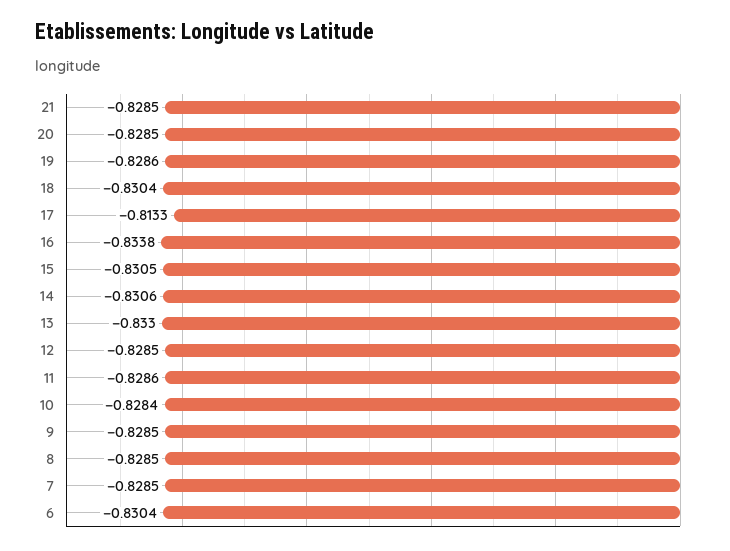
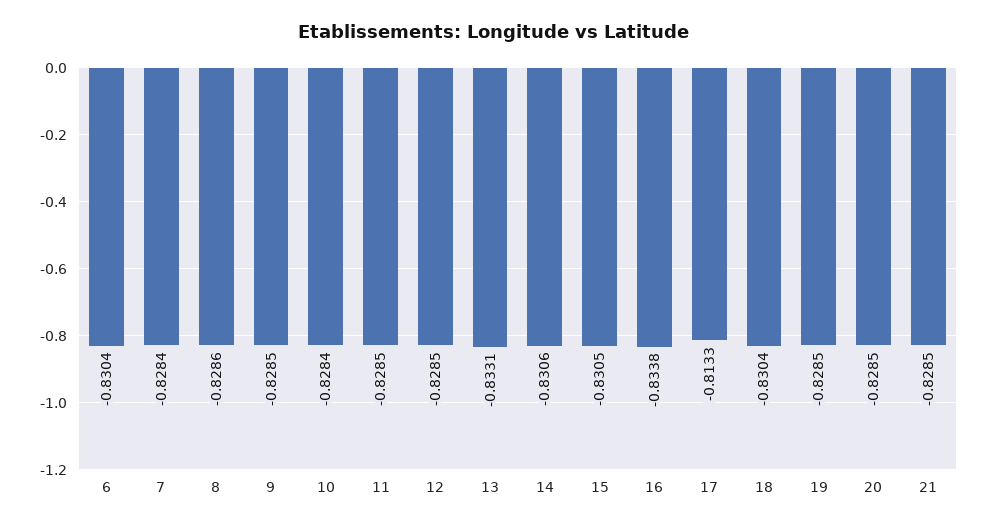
  {
    "21": -0.8285,
    "20": -0.8285,
-   "19": -0.8286,
+   "19": -0.8285,
    "18": -0.8304,
    "17": -0.8133,
    "16": -0.8338,
    "15": -0.8305,
    "14": -0.8306,
-   "13": -0.833,
+   "13": -0.8331,
    "12": -0.8285,
-   "11": -0.8286,
+   "11": -0.8285,
    "10": -0.8284,
    "9": -0.8285,
-   "8": -0.8285,
+   "8": -0.8286,
-   "7": -0.8285,
+   "7": -0.8284,
    "6": -0.8304
  }

